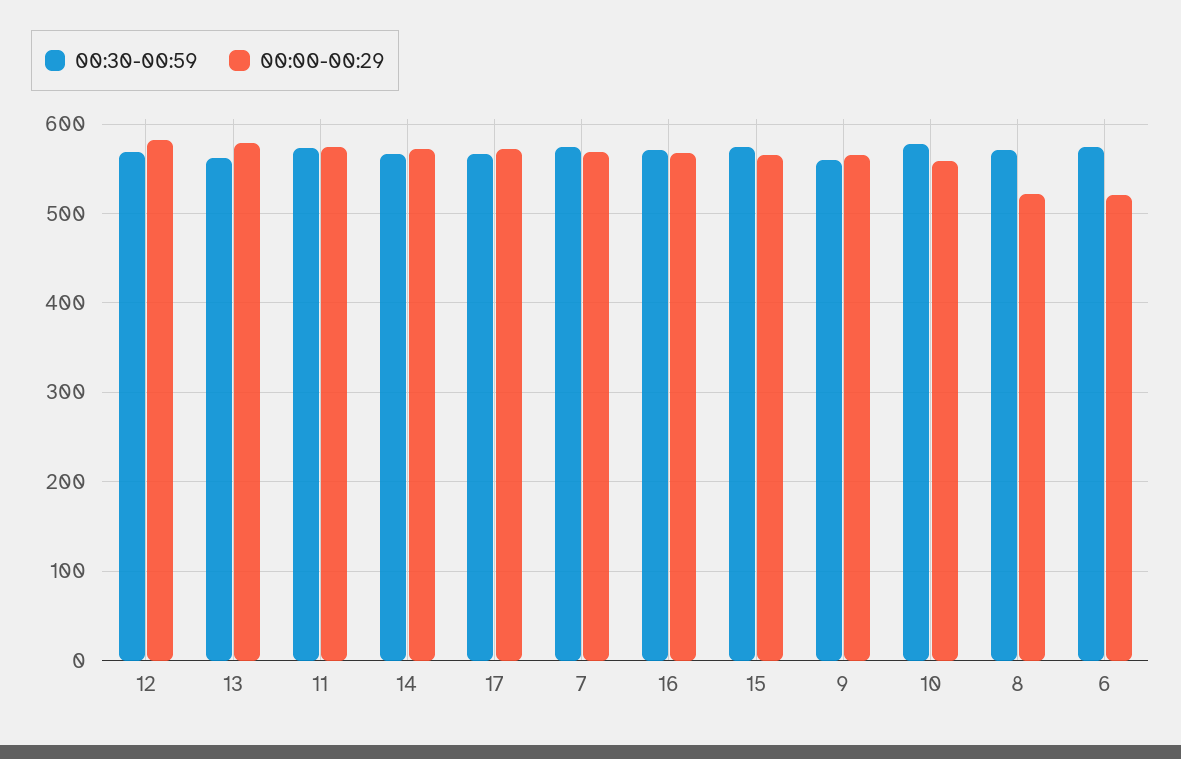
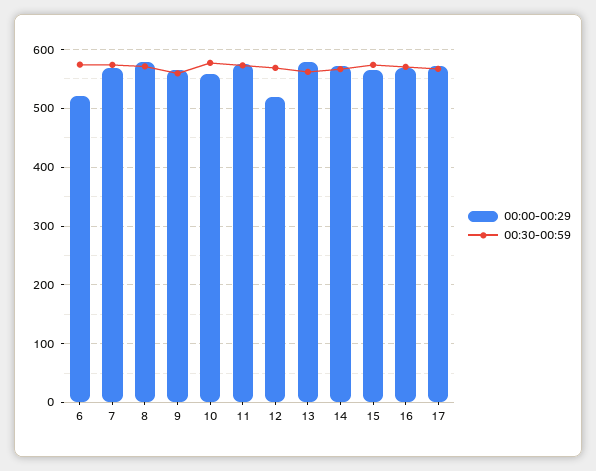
  {
    "00:30-00:59": {
      "12": 570,
      "13": 560,
      "11": 570,
      "14": 570,
      "17": 570,
      "7": 570,
      "16": 570,
      "15": 570,
      "9": 560,
      "10": 580,
      "8": 570,
      "6": 570
    },
    "00:00-00:29": {
-     "12": 580,
+     "12": 520,
      "13": 580,
      "11": 570,
      "14": 570,
      "17": 570,
      "7": 570,
      "16": 570,
      "15": 570,
      "9": 570,
      "10": 560,
-     "8": 520,
+     "8": 580,
      "6": 520
    }
  }

